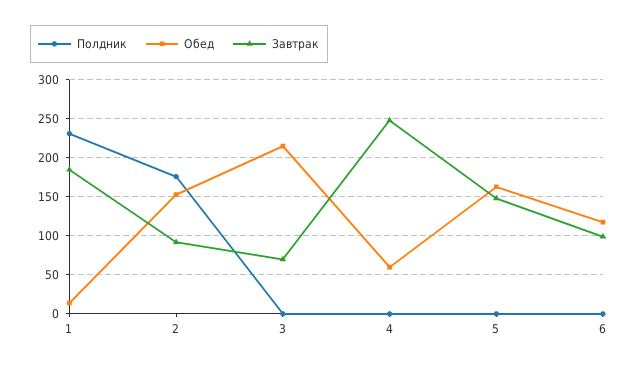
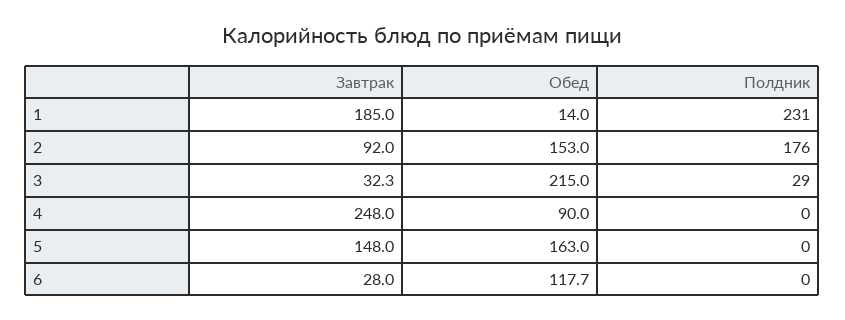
  {
    "Полдник": {
      "1": 231,
      "2": 176,
-     "3": 0,
+     "3": 29,
      "4": 0,
      "5": 0,
      "6": 0
    },
    "Обед": {
      "1": 14,
      "2": 153,
      "3": 215,
-     "4": 60,
+     "4": 90,
      "5": 163,
      "6": 117.7
    },
    "Завтрак": {
      "1": 185,
      "2": 92,
-     "3": 70,
+     "3": 32.3,
      "4": 248,
      "5": 148,
-     "6": 100
+     "6": 28
    }
  }

